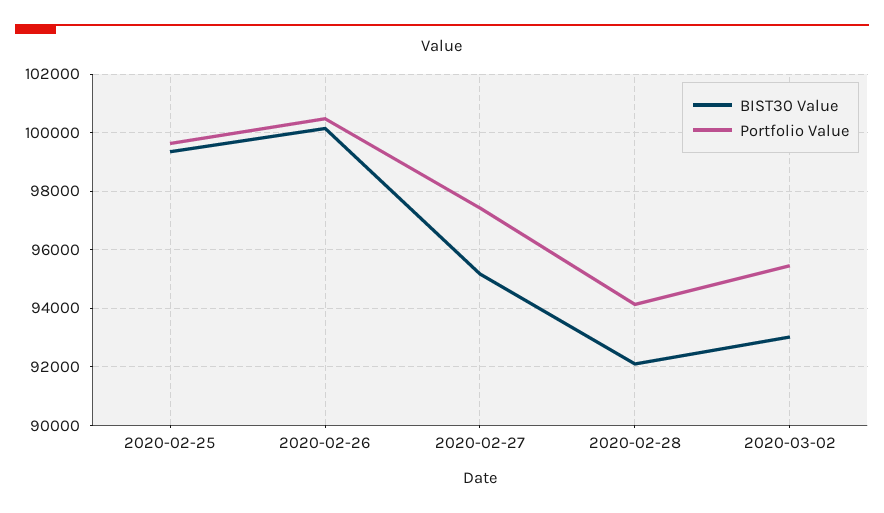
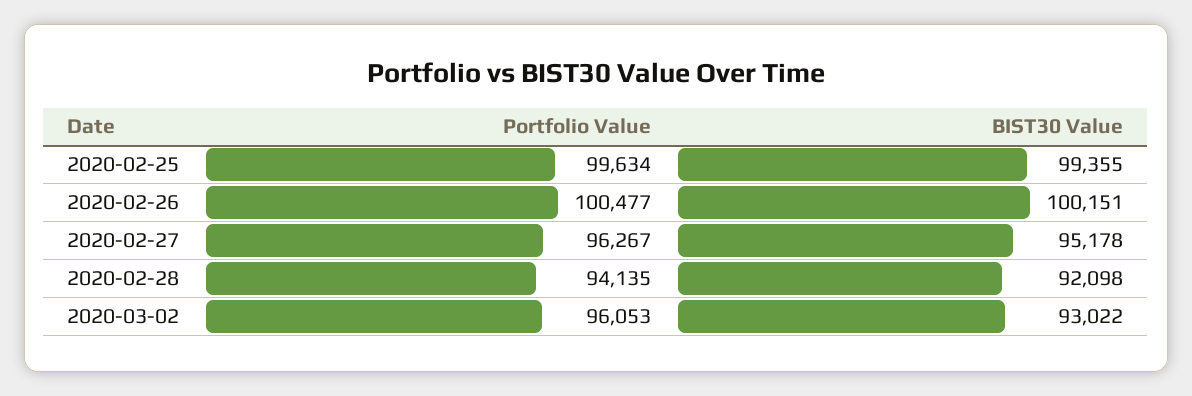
  {
    "BIST30 Value": {
      "2020-02-25": 99355,
      "2020-02-26": 100151,
      "2020-02-27": 95178,
      "2020-02-28": 92098,
      "2020-03-02": 93022
    },
    "Portfolio Value": {
      "2020-02-25": 99634,
      "2020-02-26": 100477,
-     "2020-02-27": 97500,
+     "2020-02-27": 96267,
      "2020-02-28": 94135,
-     "2020-03-02": 95500
+     "2020-03-02": 96053
    }
  }

